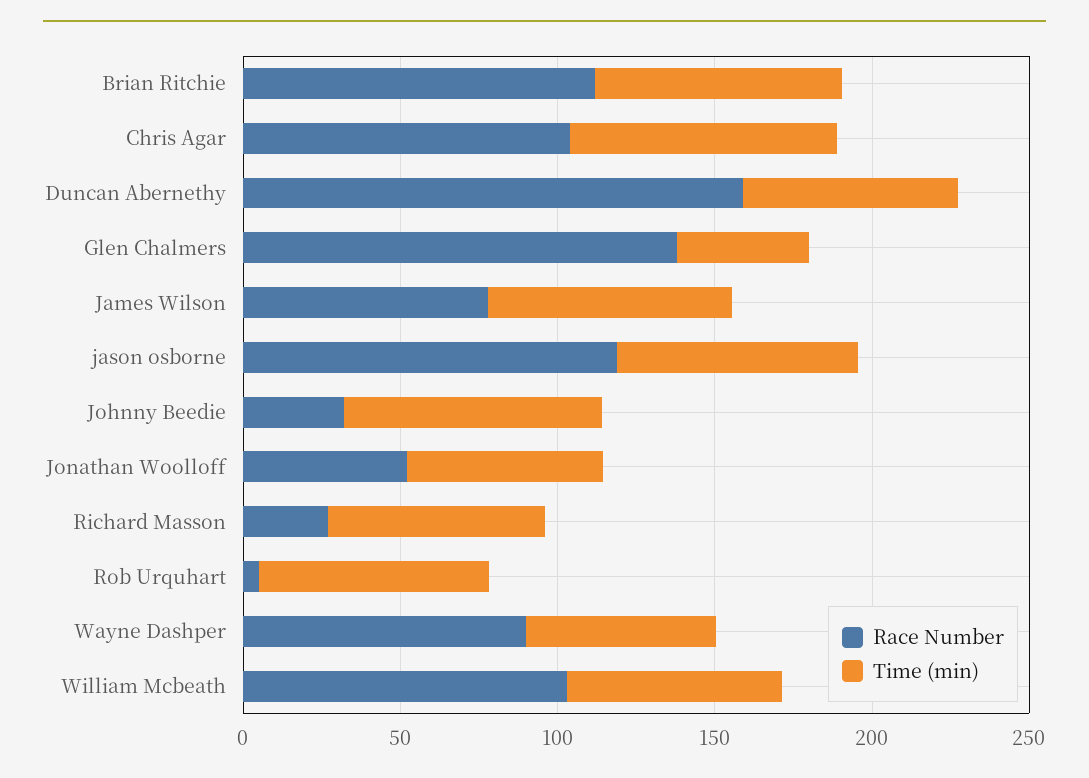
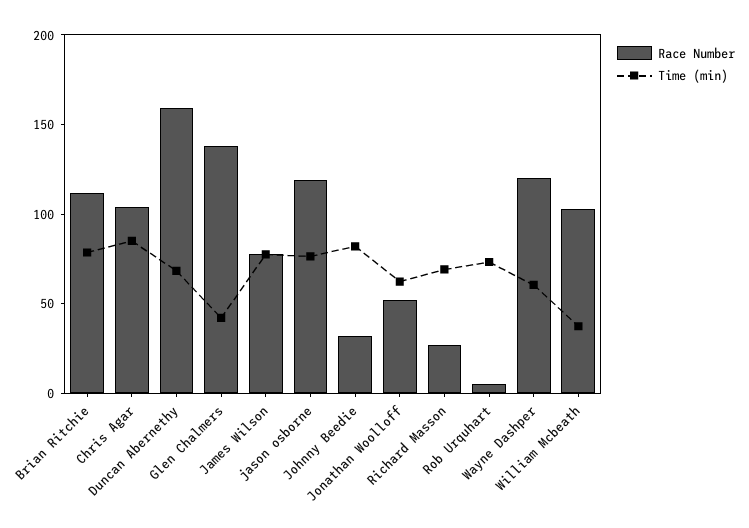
  {
    "Race Number": {
      "Brian Ritchie": 110,
      "Chris Agar": 100,
      "Duncan Abernethy": 160,
      "Glen Chalmers": 140,
      "James Wilson": 80,
      "jason osborne": 120,
      "Johnny Beedie": 30,
      "Jonathan Woolloff": 50,
      "Richard Masson": 30,
      "Rob Urquhart": 10,
-     "Wayne Dashper": 90,
+     "Wayne Dashper": 120,
      "William Mcbeath": 100
    },
    "Time (min)": {
      "Brian Ritchie": 80,
      "Chris Agar": 90,
      "Duncan Abernethy": 70,
      "Glen Chalmers": 40,
      "James Wilson": 80,
      "jason osborne": 80,
      "Johnny Beedie": 80,
      "Jonathan Woolloff": 60,
      "Richard Masson": 70,
      "Rob Urquhart": 70,
      "Wayne Dashper": 60,
-     "William Mcbeath": 70
+     "William Mcbeath": 40
    }
  }

